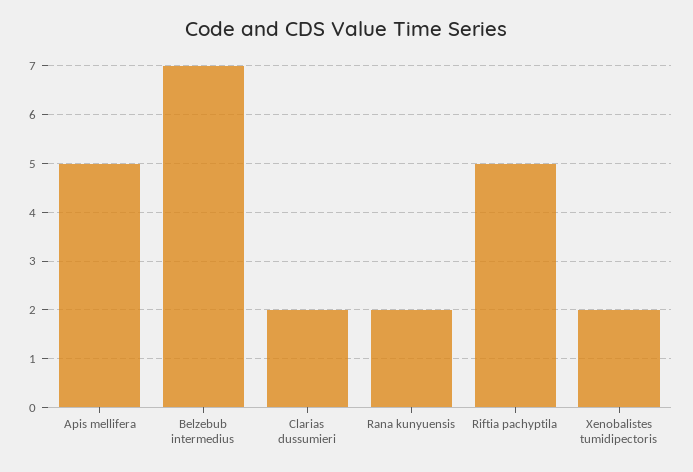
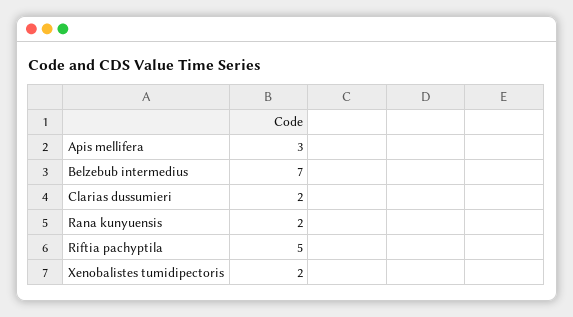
  {
-   "Apis mellifera": 5,
+   "Apis mellifera": 3,
    "Belzebub intermedius": 7,
    "Clarias dussumieri": 2,
    "Rana kunyuensis": 2,
    "Riftia pachyptila": 5,
    "Xenobalistes tumidipectoris": 2
  }

